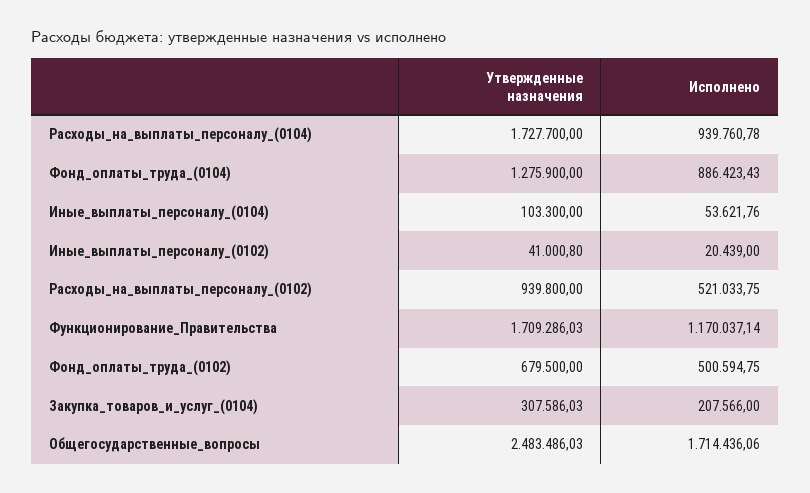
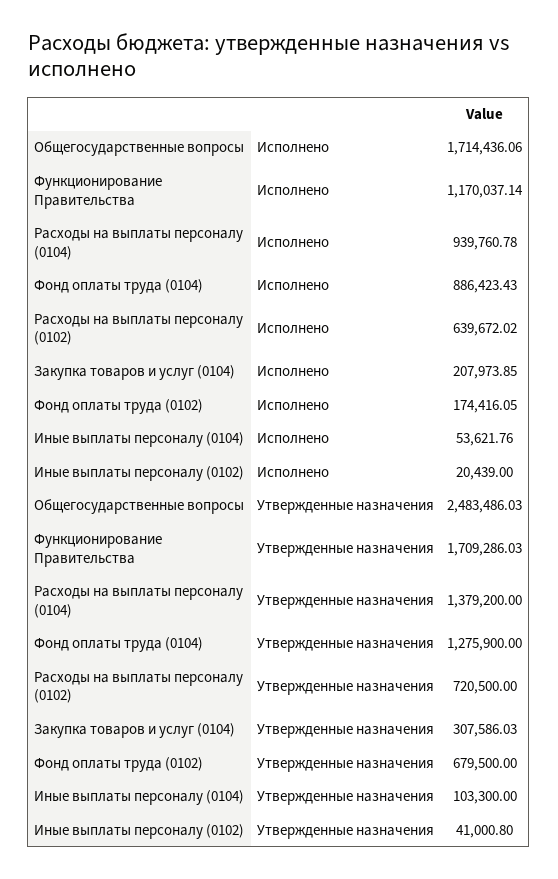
  {
    "Утвержденные назначения": {
-     "Расходы_на_выплаты_персоналу_(0104)": 1727700,
+     "Расходы_на_выплаты_персоналу_(0104)": 1379200,
      "Фонд_оплаты_труда_(0104)": 1275900,
      "Иные_выплаты_персоналу_(0104)": 103300,
      "Иные_выплаты_персоналу_(0102)": 41000.8,
-     "Расходы_на_выплаты_персоналу_(0102)": 939800,
+     "Расходы_на_выплаты_персоналу_(0102)": 720500,
      "Функционирование_Правительства": 1709286.03,
      "Фонд_оплаты_труда_(0102)": 679500,
      "Закупка_товаров_и_услуг_(0104)": 307586.03,
      "Общегосударственные_вопросы": 2483486.03
    },
    "Исполнено": {
      "Расходы_на_выплаты_персоналу_(0104)": 939760.78,
      "Фонд_оплаты_труда_(0104)": 886423.43,
      "Иные_выплаты_персоналу_(0104)": 53621.76,
      "Иные_выплаты_персоналу_(0102)": 20439,
-     "Расходы_на_выплаты_персоналу_(0102)": 521033.75,
+     "Расходы_на_выплаты_персоналу_(0102)": 639672.02,
      "Функционирование_Правительства": 1170037.14,
-     "Фонд_оплаты_труда_(0102)": 500594.75,
+     "Фонд_оплаты_труда_(0102)": 174416.05,
-     "Закупка_товаров_и_услуг_(0104)": 207566,
+     "Закупка_товаров_и_услуг_(0104)": 207973.85,
      "Общегосударственные_вопросы": 1714436.06
    }
  }

